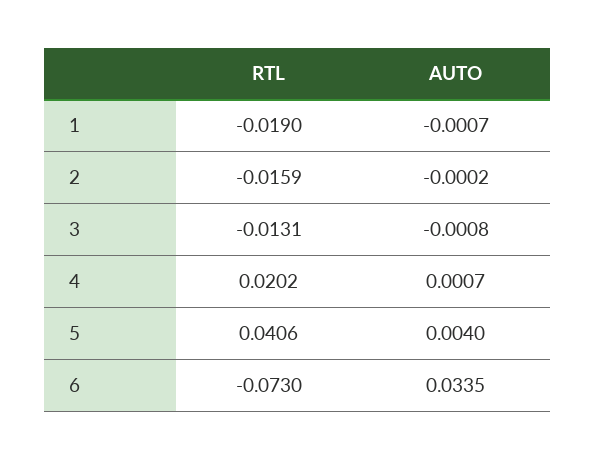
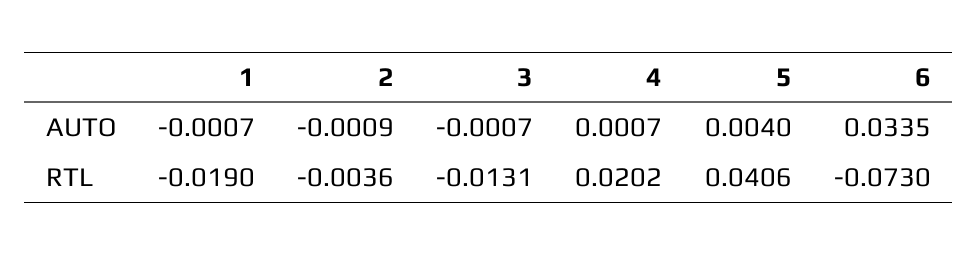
  {
    "RTL": {
      "1": -0.019,
-     "2": -0.0159,
+     "2": -0.0036,
      "3": -0.0131,
      "4": 0.0202,
      "5": 0.0406,
      "6": -0.073
    },
    "AUTO": {
      "1": -0.0007,
-     "2": -0.0002,
+     "2": -0.0009,
-     "3": -0.0008,
+     "3": -0.0007,
      "4": 0.0007,
      "5": 0.004,
      "6": 0.0335
    }
  }

